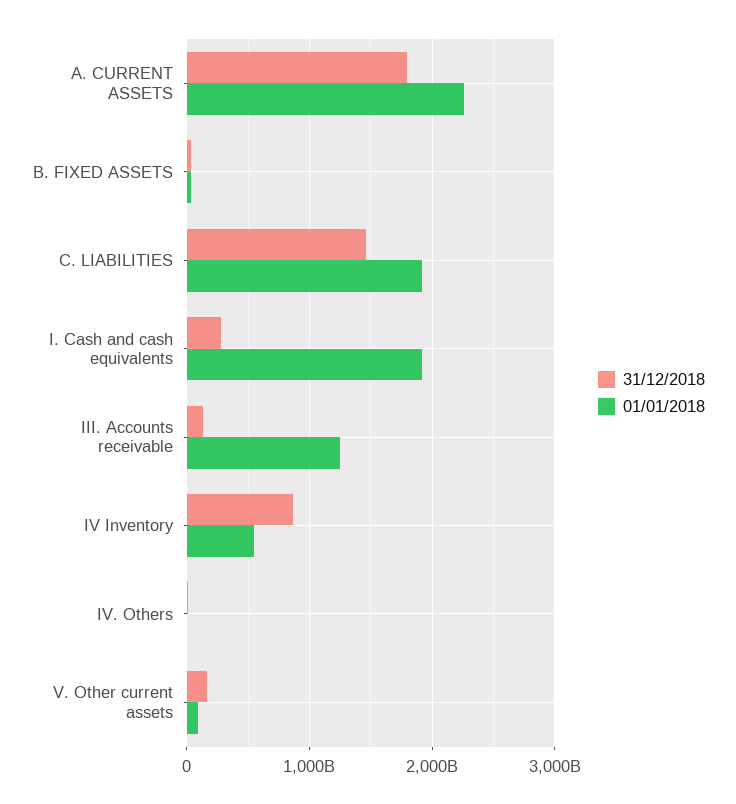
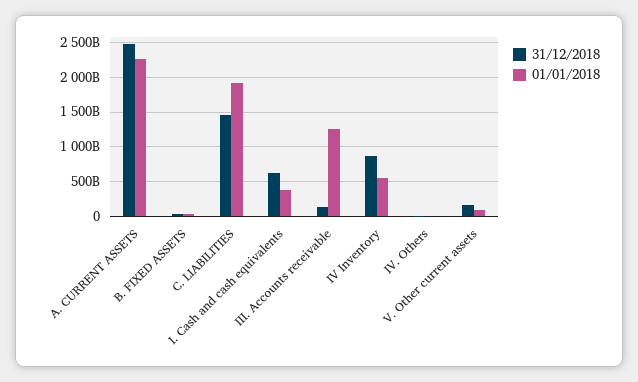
  {
    "31/12/2018": {
-     "A. CURRENT ASSETS": 1800000000000,
+     "A. CURRENT ASSETS": 2500000000000,
      "B. FIXED ASSETS": 0,
      "C. LIABILITIES": 1500000000000,
-     "I. Cash and cash equivalents": 300000000000,
+     "I. Cash and cash equivalents": 600000000000,
      "III. Accounts receivable": 100000000000,
      "IV Inventory": 900000000000,
      "IV. Others": 0,
      "V. Other current assets": 200000000000
    },
    "01/01/2018": {
      "A. CURRENT ASSETS": 2300000000000,
      "B. FIXED ASSETS": 0,
      "C. LIABILITIES": 1900000000000,
-     "I. Cash and cash equivalents": 1900000000000,
+     "I. Cash and cash equivalents": 400000000000,
      "III. Accounts receivable": 1300000000000,
      "IV Inventory": 500000000000,
      "IV. Others": 0,
      "V. Other current assets": 100000000000
    }
  }

